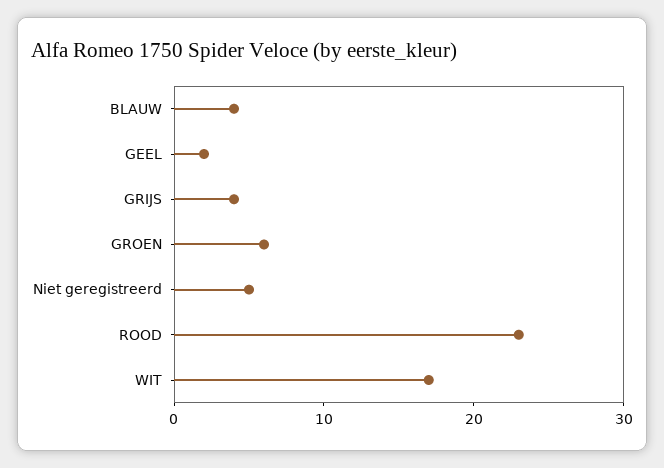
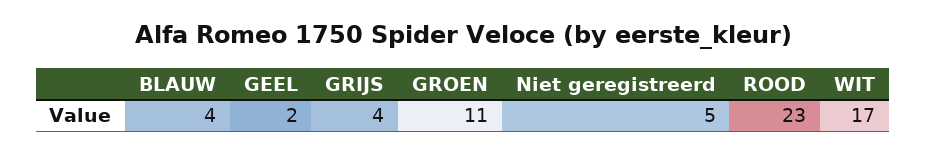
  {
    "BLAUW": 4,
    "GEEL": 2,
    "GRIJS": 4,
-   "GROEN": 6,
+   "GROEN": 11,
    "Niet geregistreerd": 5,
    "ROOD": 23,
    "WIT": 17
  }

